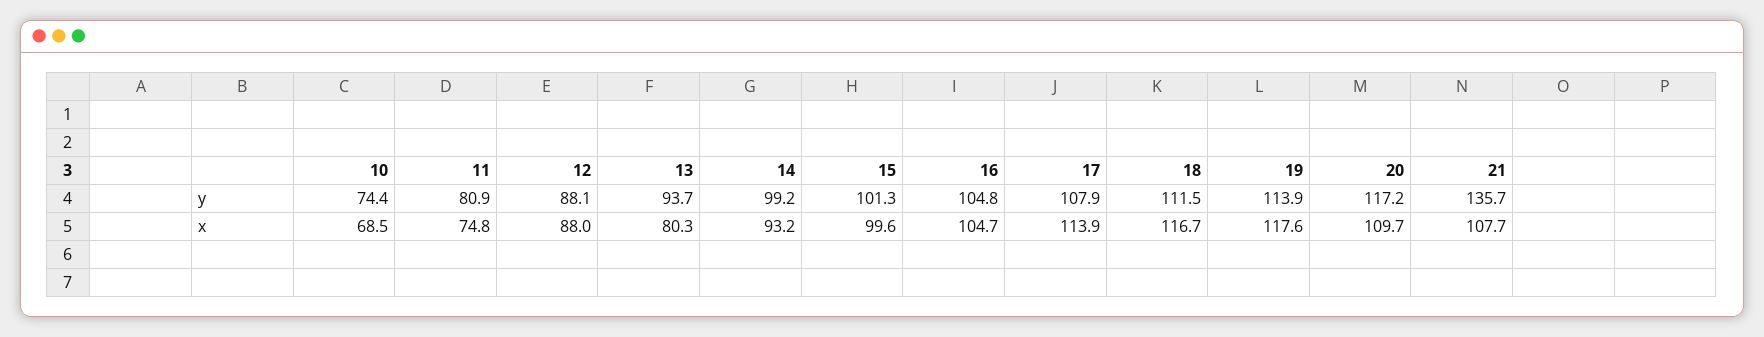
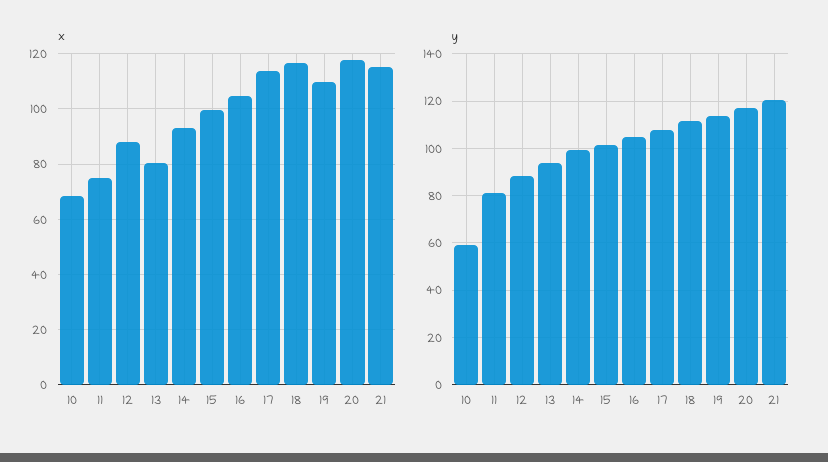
  {
    "y": {
-     "10": 74.4,
+     "10": 60,
      "11": 80.9,
      "12": 88.1,
      "13": 93.7,
      "14": 99.2,
      "15": 101.3,
      "16": 104.8,
      "17": 107.9,
      "18": 111.5,
      "19": 113.9,
      "20": 117.2,
-     "21": 135.7
+     "21": 120
    },
    "x": {
      "10": 68.5,
      "11": 74.8,
      "12": 88,
      "13": 80.3,
      "14": 93.2,
      "15": 99.6,
      "16": 104.7,
      "17": 113.9,
      "18": 116.7,
-     "19": 117.6,
+     "19": 110,
-     "20": 109.7,
+     "20": 117.5,
-     "21": 107.7
+     "21": 115
    }
  }

